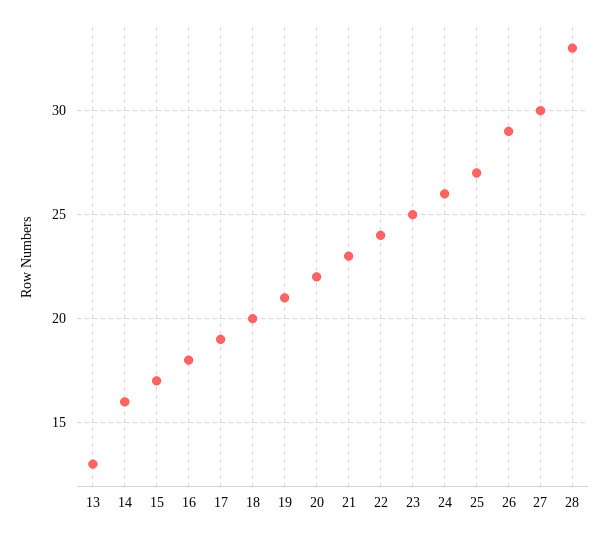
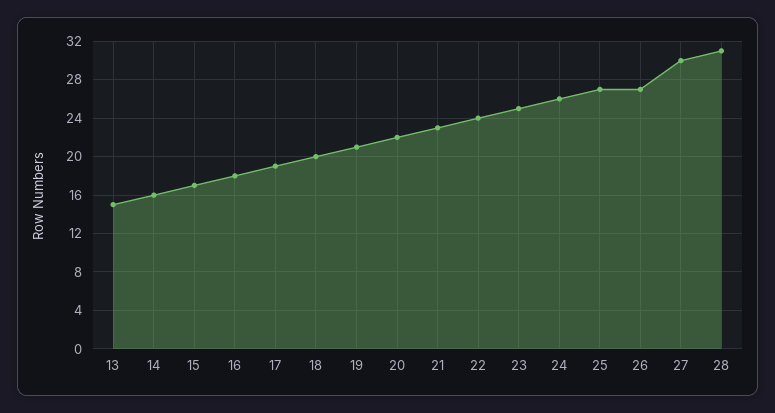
  {
-   "13": 13,
+   "13": 15,
    "14": 16,
    "15": 17,
    "16": 18,
    "17": 19,
    "18": 20,
    "19": 21,
    "20": 22,
    "21": 23,
    "22": 24,
    "23": 25,
    "24": 26,
    "25": 27,
-   "26": 29,
+   "26": 27,
    "27": 30,
-   "28": 33
+   "28": 31
  }

